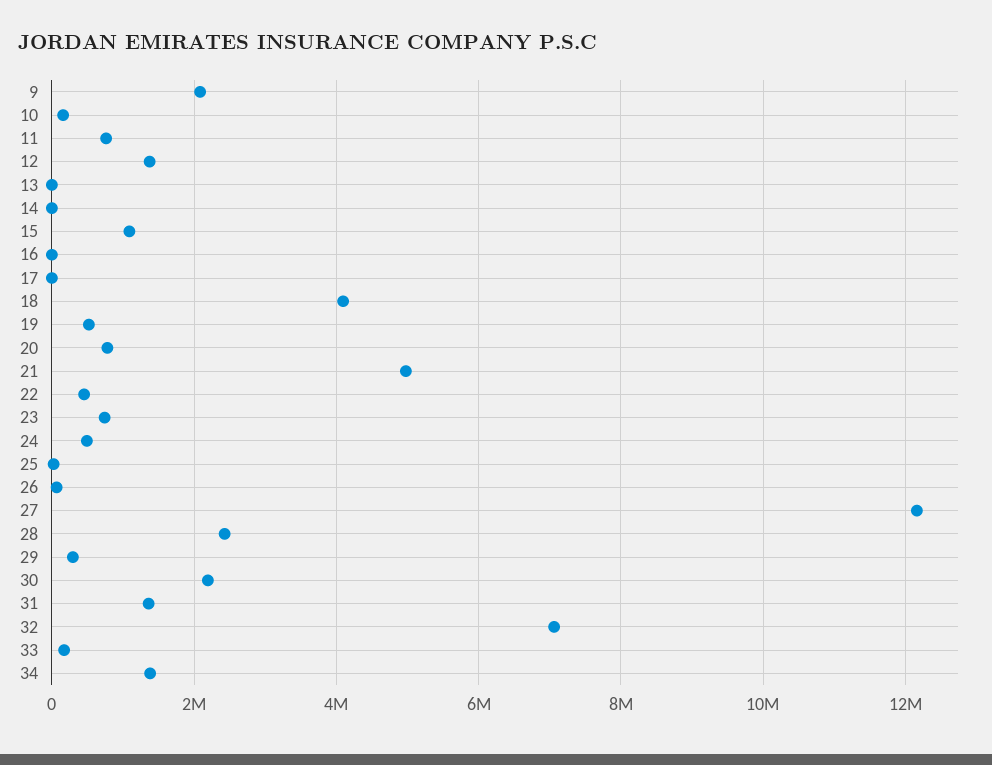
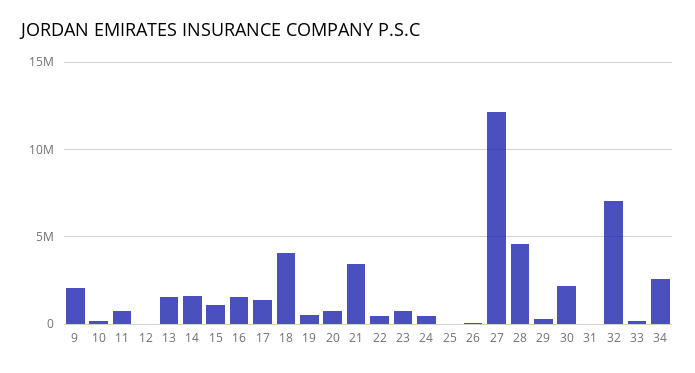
  {
    "9": 2000000,
    "10": 200000,
    "11": 800000,
-   "12": 1400000,
+   "12": 0,
-   "13": 0,
+   "13": 1500000,
-   "14": 0,
+   "14": 1500000,
    "15": 1000000,
-   "16": 0,
+   "16": 1500000,
-   "17": 0,
+   "17": 1500000,
    "18": 4000000,
    "19": 600000,
    "20": 800000,
-   "21": 5000000,
+   "21": 3500000,
    "22": 400000,
    "23": 800000,
    "24": 400000,
    "25": 0,
    "26": 0,
    "27": 12200000,
-   "28": 2400000,
+   "28": 4500000,
    "29": 200000,
    "30": 2200000,
-   "31": 1400000,
+   "31": 0,
    "32": 7000000,
    "33": 200000,
-   "34": 1400000
+   "34": 2500000
  }

